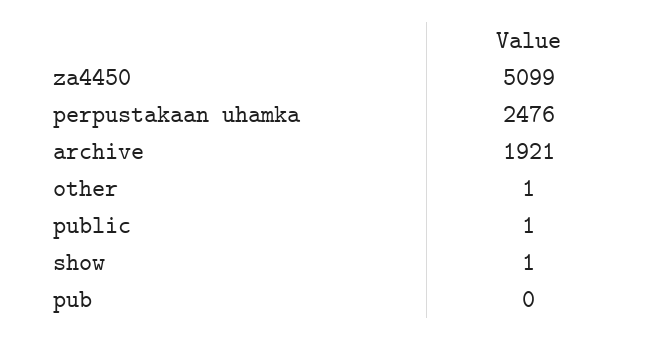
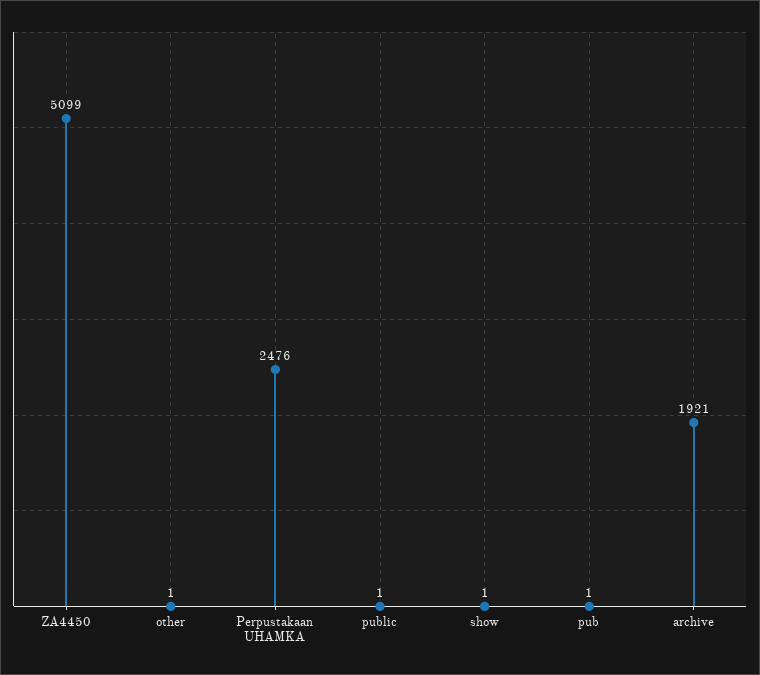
  {
    "za4450": 5099,
    "perpustakaan uhamka": 2476,
    "archive": 1921,
    "other": 1,
    "public": 1,
    "show": 1,
-   "pub": 0
+   "pub": 1
  }

